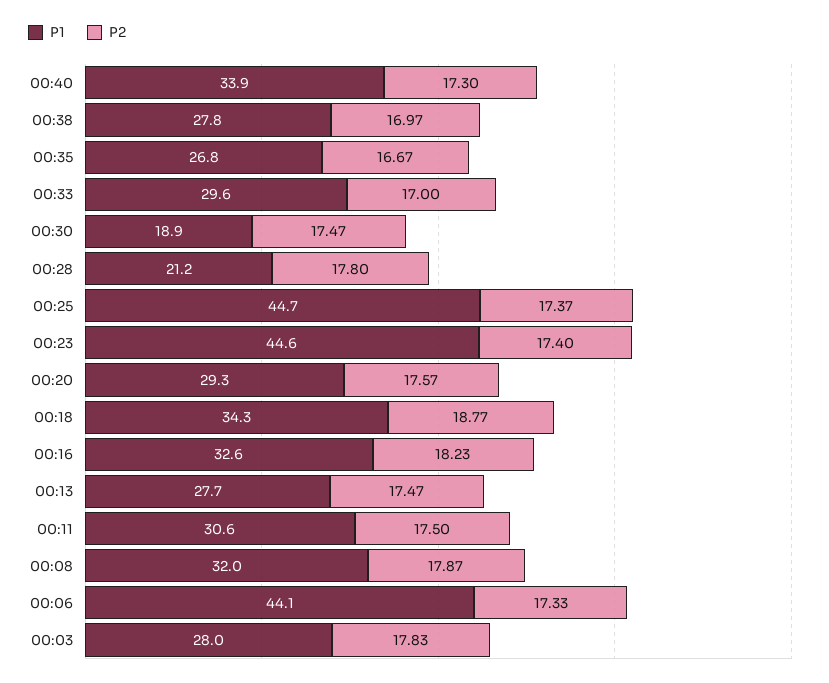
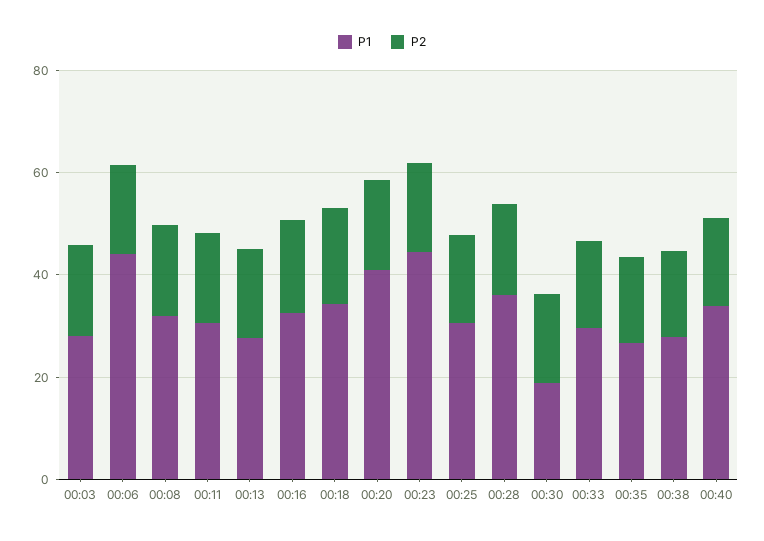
  {
    "P1": {
      "00:40": 33.9,
      "00:38": 27.8,
      "00:35": 26.8,
      "00:33": 29.6,
      "00:30": 18.9,
-     "00:28": 21.2,
+     "00:28": 35,
-     "00:25": 44.7,
+     "00:25": 30,
      "00:23": 44.6,
-     "00:20": 29.3,
+     "00:20": 40,
      "00:18": 34.3,
      "00:16": 32.6,
      "00:13": 27.7,
      "00:11": 30.6,
      "00:08": 32,
      "00:06": 44.1,
      "00:03": 28
    },
    "P2": {
      "00:40": 17.3,
      "00:38": 16.97,
      "00:35": 16.67,
      "00:33": 17,
      "00:30": 17.47,
      "00:28": 17.8,
      "00:25": 17.37,
      "00:23": 17.4,
      "00:20": 17.57,
      "00:18": 18.77,
      "00:16": 18.23,
      "00:13": 17.47,
      "00:11": 17.5,
      "00:08": 17.87,
      "00:06": 17.33,
      "00:03": 17.83
    }
  }

